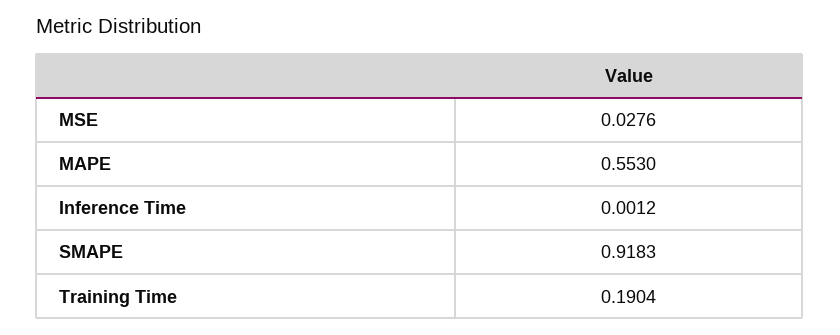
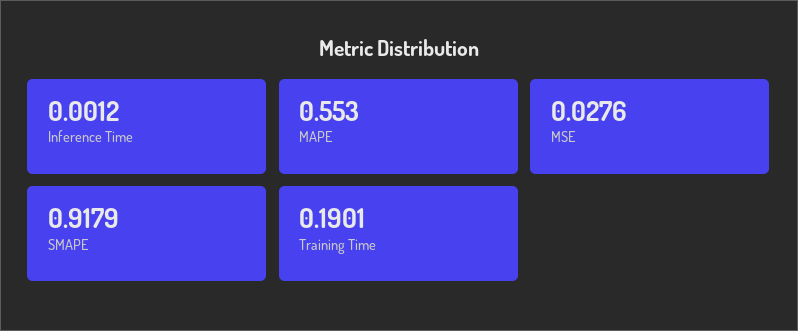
  {
    "MSE": 0.0276,
    "MAPE": 0.553,
    "Inference Time": 0.0012,
-   "SMAPE": 0.9183,
+   "SMAPE": 0.9179,
-   "Training Time": 0.1904
+   "Training Time": 0.1901
  }

